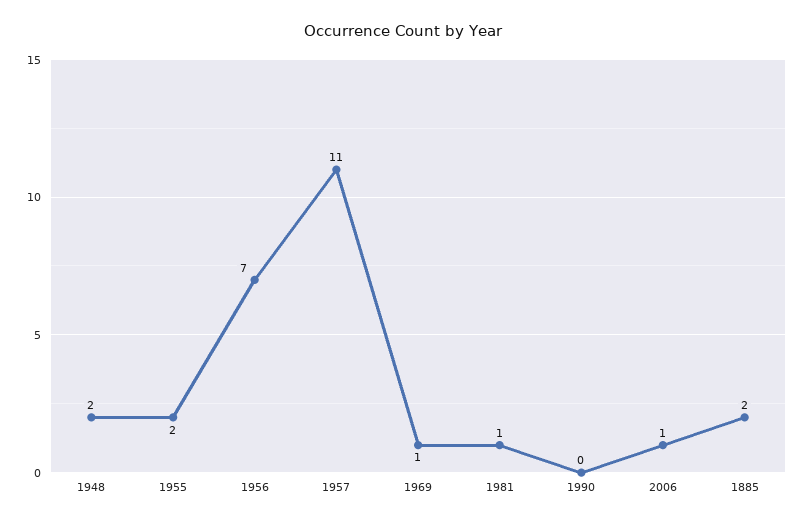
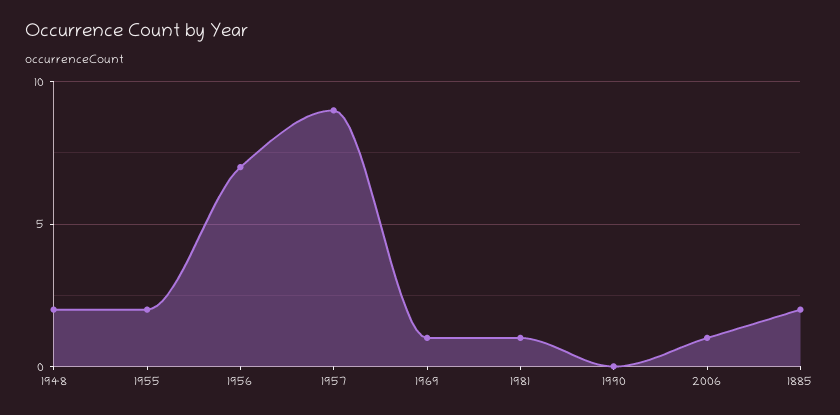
  {
    "1948": 2,
    "1955": 2,
    "1956": 7,
-   "1957": 11,
+   "1957": 9,
    "1969": 1,
    "1981": 1,
    "1990": 0,
    "2006": 1,
    "1885": 2
  }

